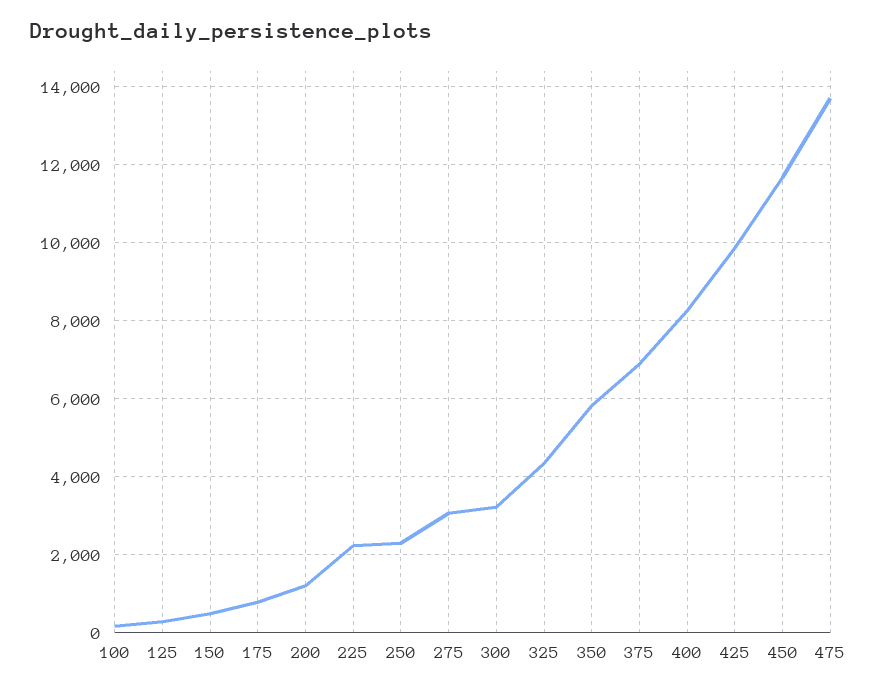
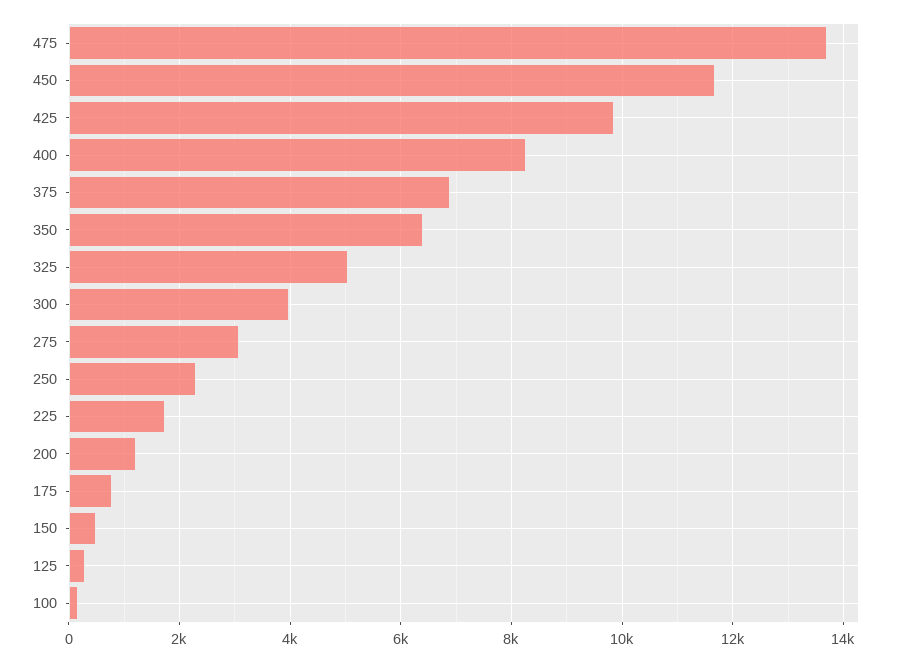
  {
    "100": 200,
    "125": 200,
    "150": 400,
    "175": 800,
    "200": 1200,
-   "225": 2200,
+   "225": 1800,
    "250": 2200,
    "275": 3000,
-   "300": 3200,
+   "300": 4000,
-   "325": 4400,
+   "325": 5000,
-   "350": 5800,
+   "350": 6400,
    "375": 6800,
    "400": 8200,
    "425": 9800,
    "450": 11600,
    "475": 13800
  }

